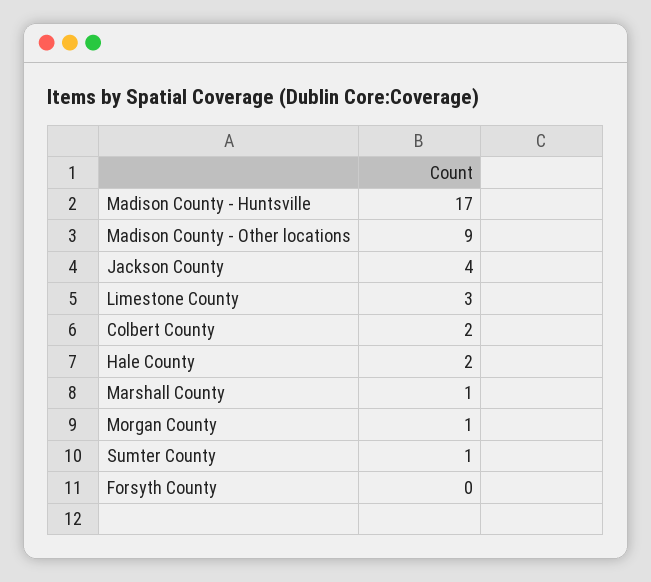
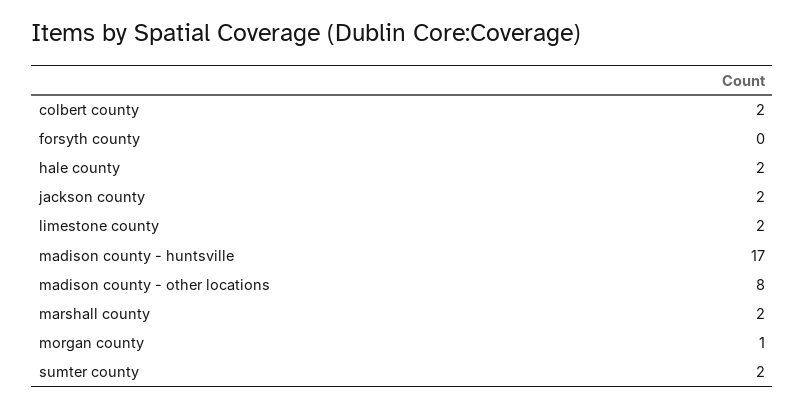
  {
    "Madison County - Huntsville": 17,
-   "Madison County - Other locations": 9,
+   "Madison County - Other locations": 8,
-   "Jackson County": 4,
+   "Jackson County": 2,
-   "Limestone County": 3,
+   "Limestone County": 2,
    "Colbert County": 2,
    "Hale County": 2,
-   "Marshall County": 1,
+   "Marshall County": 2,
    "Morgan County": 1,
-   "Sumter County": 1,
+   "Sumter County": 2,
    "Forsyth County": 0
  }

